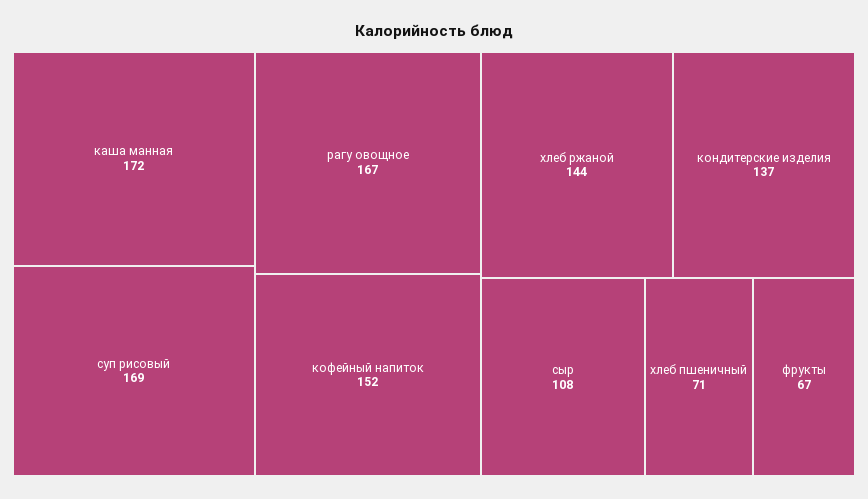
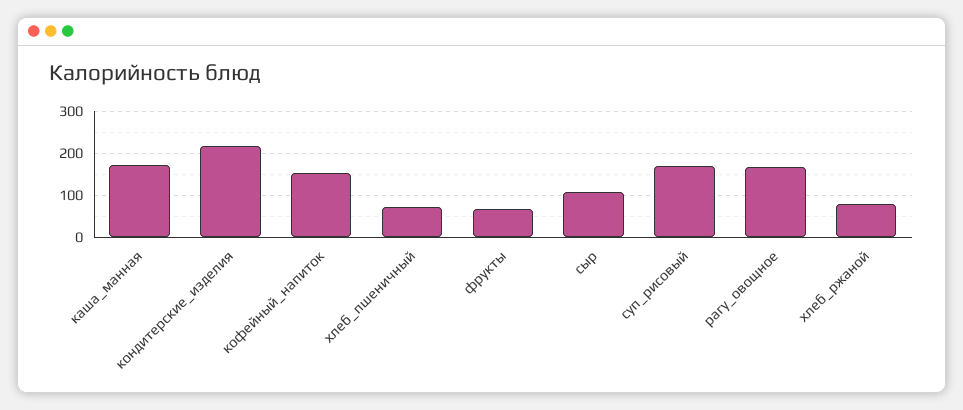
  {
    "каша манная": 172,
    "суп рисовый": 169,
    "рагу овощное": 167,
    "кофейный напиток": 152,
-   "хлеб ржаной": 144,
+   "хлеб ржаной": 80,
-   "кондитерские изделия": 137,
+   "кондитерские изделия": 220,
    "сыр": 108,
    "хлеб пшеничный": 71,
    "фрукты": 67
  }

